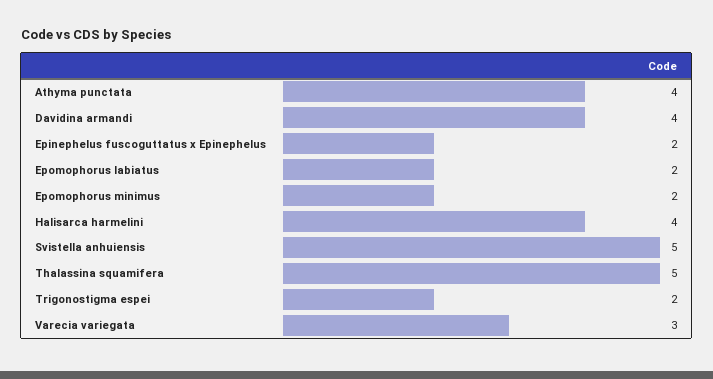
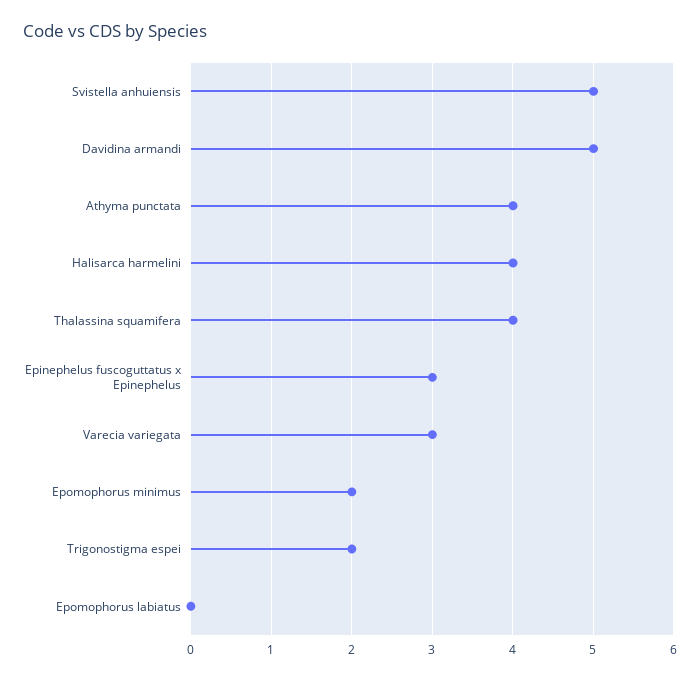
  {
    "Athyma punctata": 4,
-   "Davidina armandi": 4,
+   "Davidina armandi": 5,
-   "Epinephelus fuscoguttatus x Epinephelus": 2,
+   "Epinephelus fuscoguttatus x Epinephelus": 3,
-   "Epomophorus labiatus": 2,
+   "Epomophorus labiatus": 0,
    "Epomophorus minimus": 2,
    "Halisarca harmelini": 4,
    "Svistella anhuiensis": 5,
-   "Thalassina squamifera": 5,
+   "Thalassina squamifera": 4,
    "Trigonostigma espei": 2,
    "Varecia variegata": 3
  }

